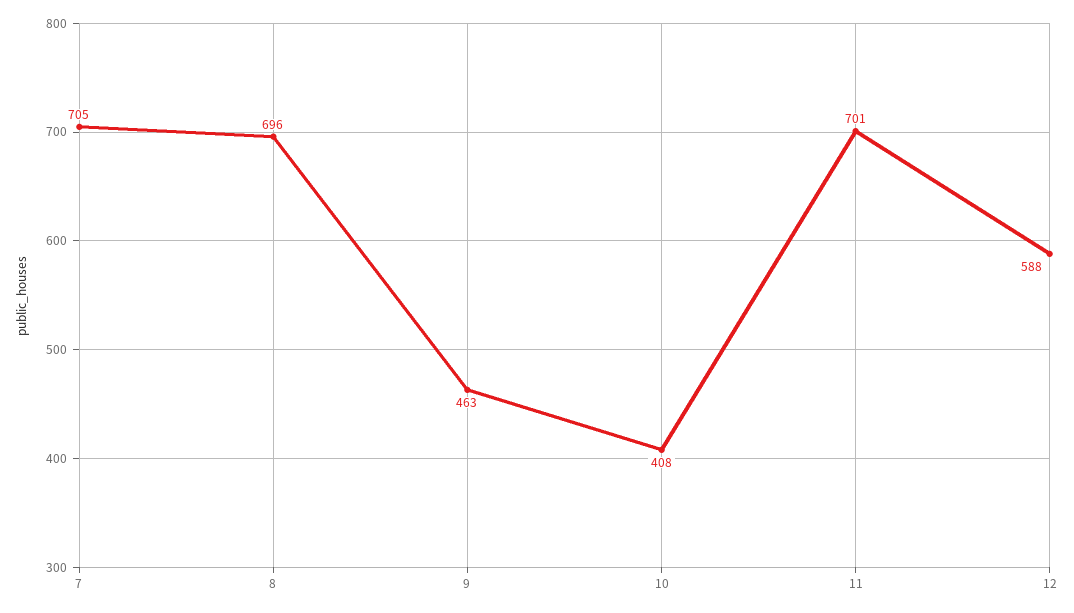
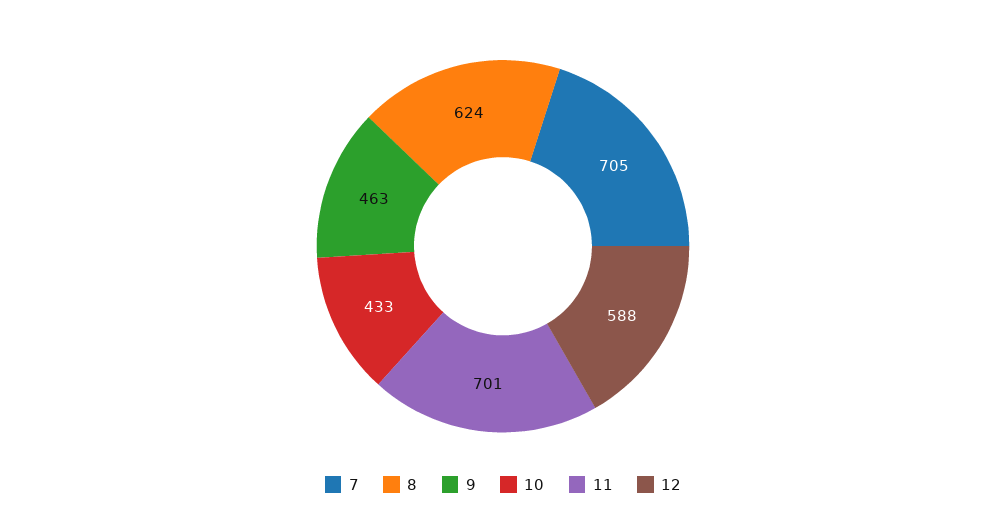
  {
    "7": 705,
-   "8": 696,
+   "8": 624,
    "9": 463,
-   "10": 408,
+   "10": 433,
    "11": 701,
    "12": 588
  }

